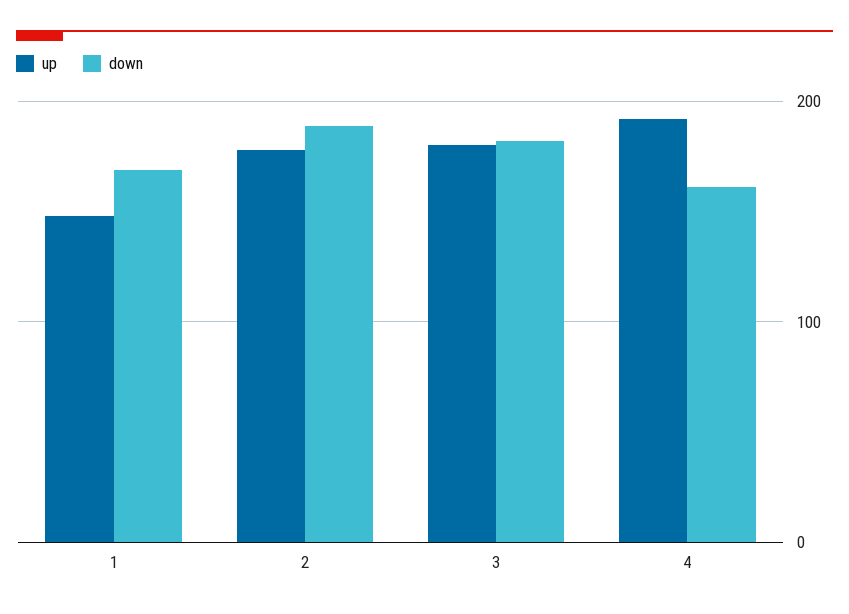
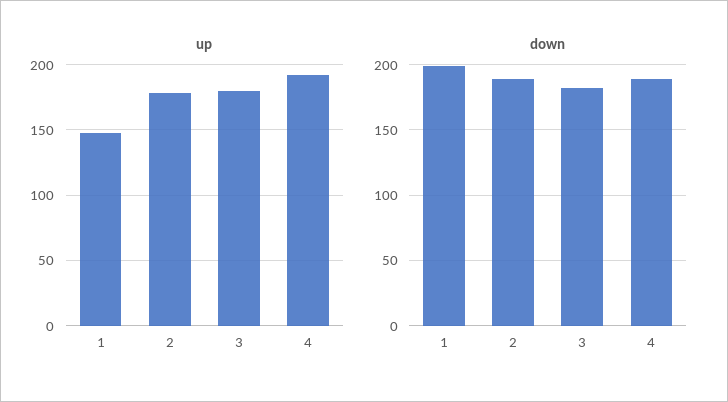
  {
    "up": {
      "1": 150,
      "2": 180,
      "3": 180,
      "4": 190
    },
    "down": {
-     "1": 170,
+     "1": 200,
      "2": 190,
      "3": 180,
-     "4": 160
+     "4": 190
    }
  }

